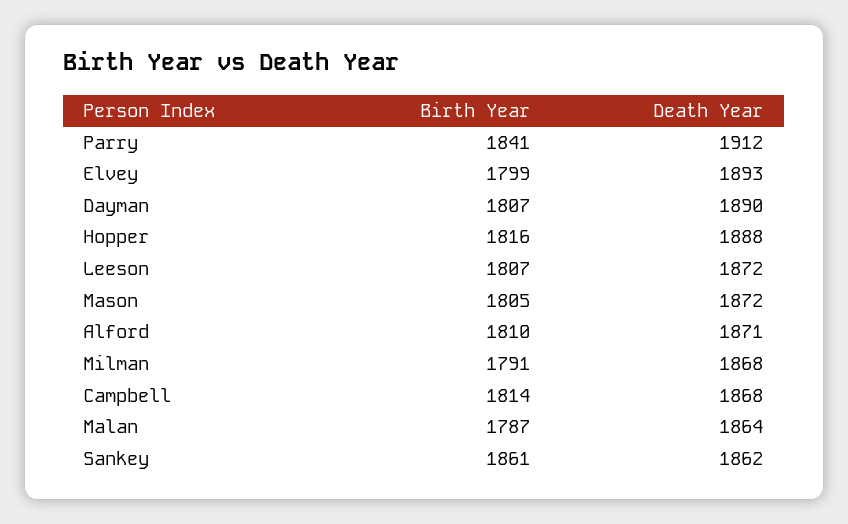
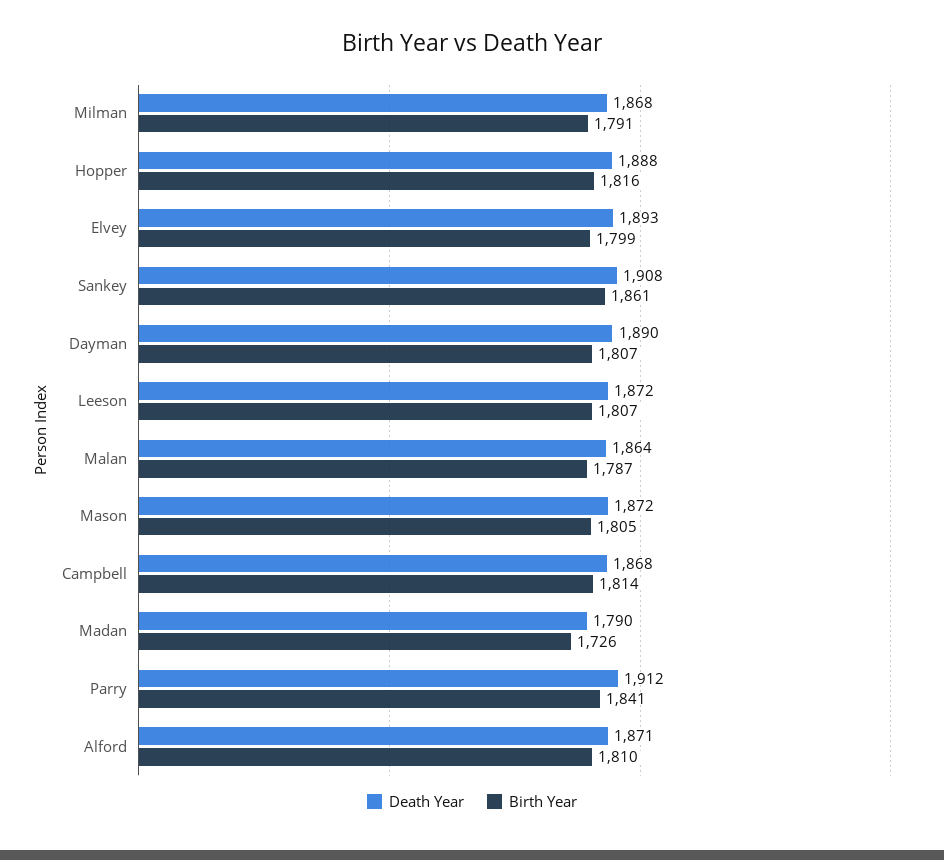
  {
    "Birth Year": {
      "Parry": 1841,
      "Elvey": 1799,
      "Dayman": 1807,
      "Hopper": 1816,
      "Leeson": 1807,
      "Mason": 1805,
      "Alford": 1810,
      "Milman": 1791,
      "Campbell": 1814,
      "Malan": 1787,
-     "Sankey": 1861
+     "Sankey": 1861,
+     "Madan": 1726
    },
    "Death Year": {
      "Parry": 1912,
      "Elvey": 1893,
      "Dayman": 1890,
      "Hopper": 1888,
      "Leeson": 1872,
      "Mason": 1872,
      "Alford": 1871,
      "Milman": 1868,
      "Campbell": 1868,
      "Malan": 1864,
-     "Sankey": 1862
+     "Sankey": 1908,
+     "Madan": 1790
    }
  }

